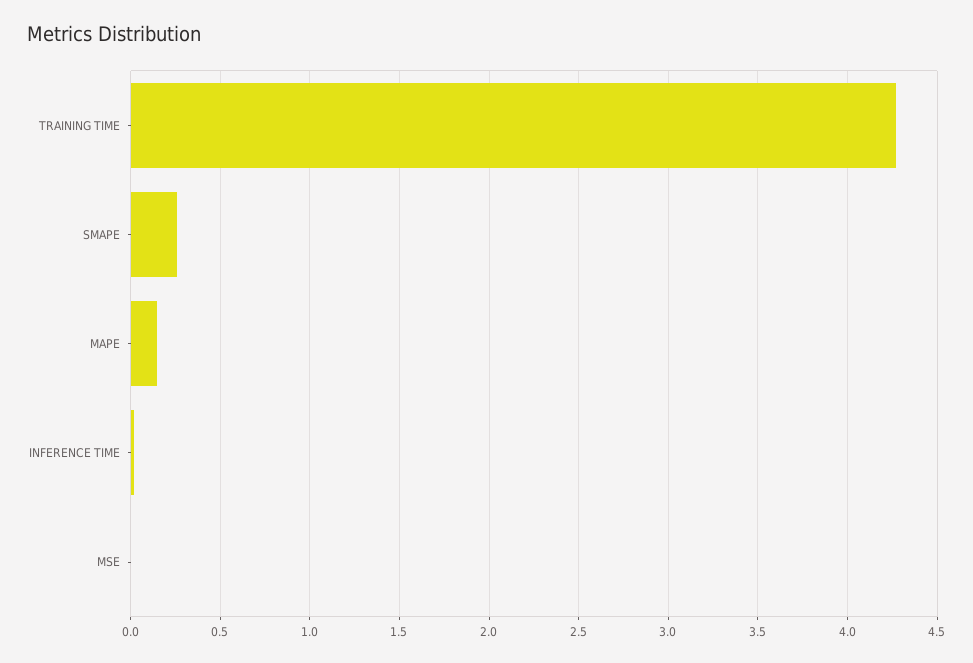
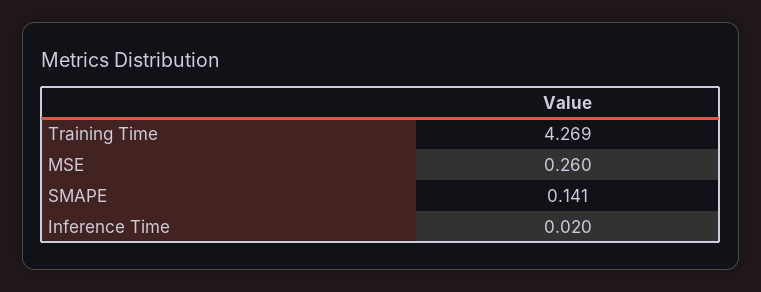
  {
    "TRAINING TIME": 4.269,
-   "SMAPE": 0.25,
+   "SMAPE": 0.141,
-   "MAPE": 0.15,
    "INFERENCE TIME": 0.02,
-   "MSE": 0
+   "MSE": 0.26
  }

